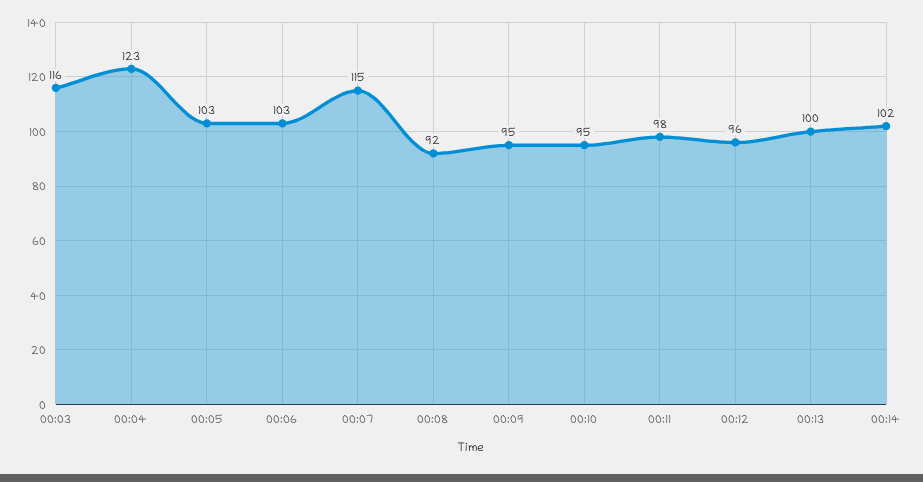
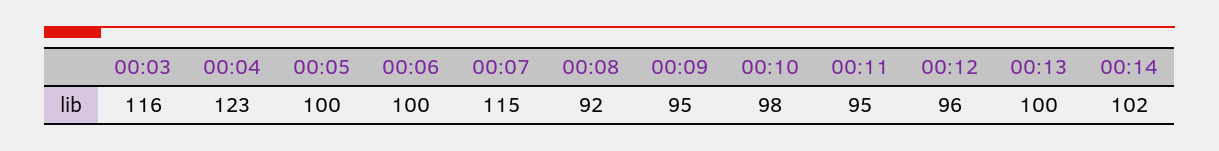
  {
    "00:03": 116,
    "00:04": 123,
-   "00:05": 103,
+   "00:05": 100,
-   "00:06": 103,
+   "00:06": 100,
    "00:07": 115,
    "00:08": 92,
    "00:09": 95,
-   "00:10": 95,
+   "00:10": 98,
-   "00:11": 98,
+   "00:11": 95,
    "00:12": 96,
    "00:13": 100,
    "00:14": 102
  }

